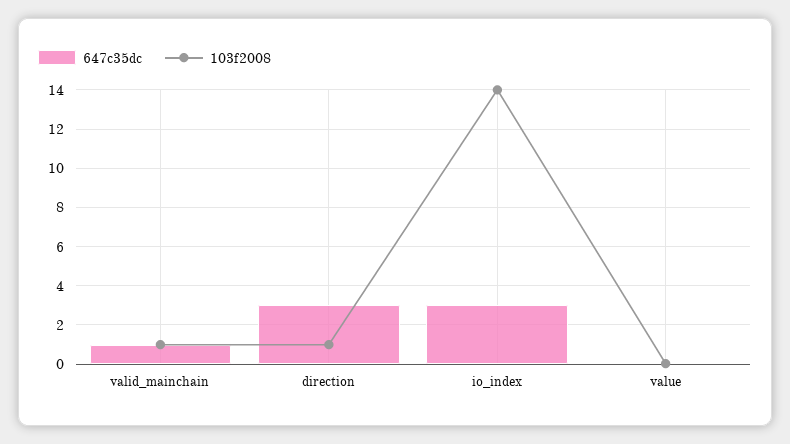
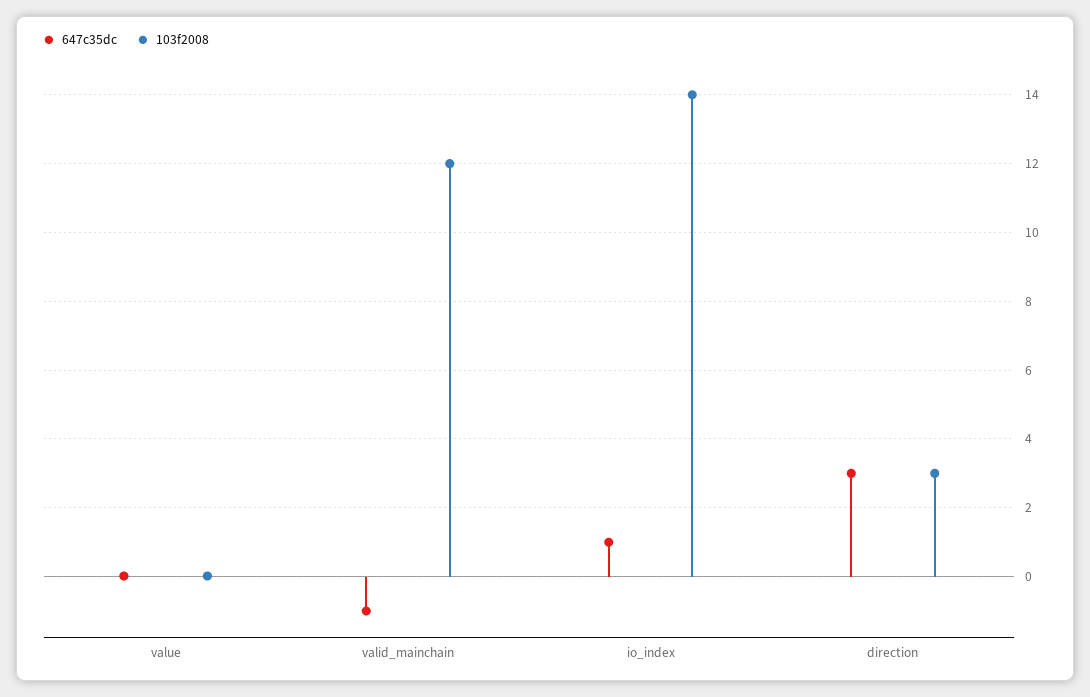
  {
    "647c35dc": {
-     "valid_mainchain": 1,
+     "valid_mainchain": -1,
      "direction": 3,
-     "io_index": 3,
+     "io_index": 1,
      "value": 0
    },
    "103f2008": {
-     "valid_mainchain": 1,
+     "valid_mainchain": 12,
-     "direction": 1,
+     "direction": 3,
      "io_index": 14,
      "value": 0
    }
  }

